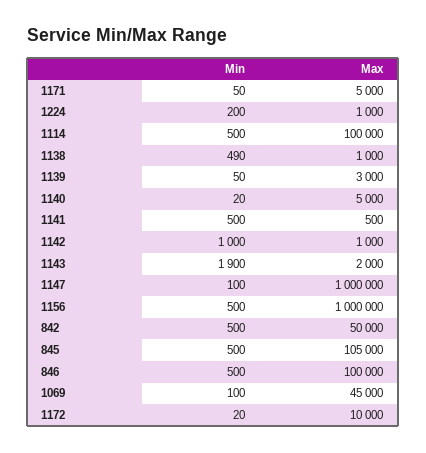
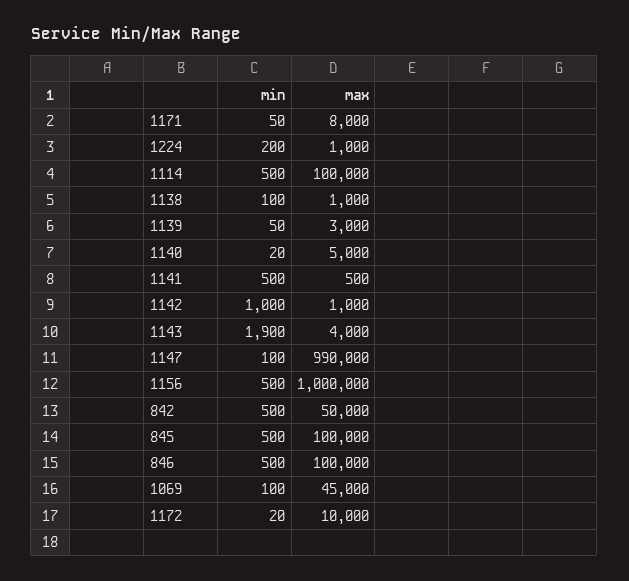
  {
    "Min": {
      "1171": 50,
      "1224": 200,
      "1114": 500,
-     "1138": 490,
+     "1138": 100,
      "1139": 50,
      "1140": 20,
      "1141": 500,
      "1142": 1000,
      "1143": 1900,
      "1147": 100,
      "1156": 500,
      "842": 500,
      "845": 500,
      "846": 500,
      "1069": 100,
      "1172": 20
    },
    "Max": {
-     "1171": 5000,
+     "1171": 8000,
      "1224": 1000,
      "1114": 100000,
      "1138": 1000,
      "1139": 3000,
      "1140": 5000,
      "1141": 500,
      "1142": 1000,
-     "1143": 2000,
+     "1143": 4000,
-     "1147": 1000000,
+     "1147": 990000,
      "1156": 1000000,
      "842": 50000,
-     "845": 105000,
+     "845": 100000,
      "846": 100000,
      "1069": 45000,
      "1172": 10000
    }
  }

